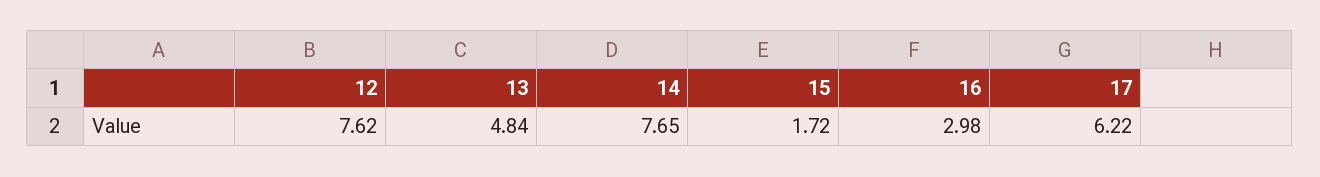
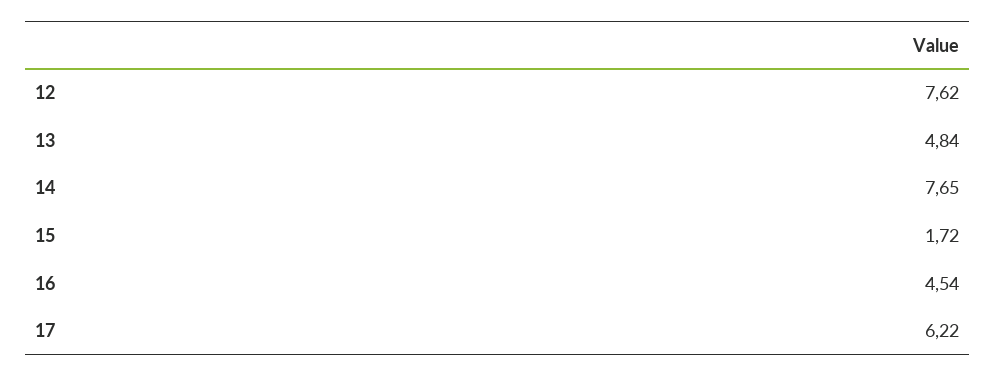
  {
    "12": 7.62,
    "13": 4.84,
    "14": 7.65,
    "15": 1.72,
-   "16": 2.98,
+   "16": 4.54,
    "17": 6.22
  }

